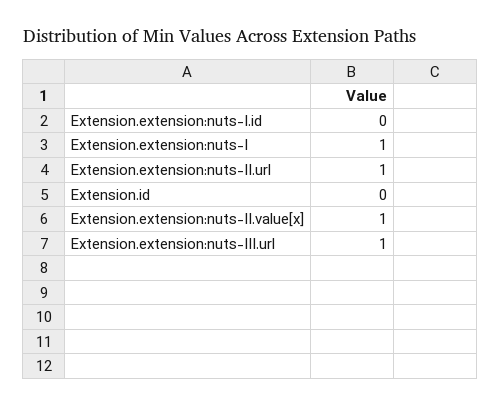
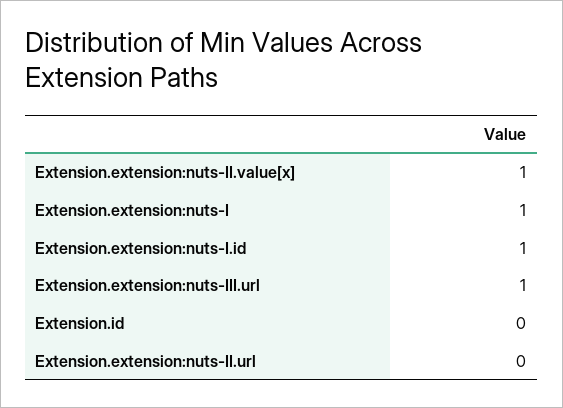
  {
-   "Extension.extension:nuts-I.id": 0,
+   "Extension.extension:nuts-I.id": 1,
    "Extension.extension:nuts-I": 1,
-   "Extension.extension:nuts-II.url": 1,
+   "Extension.extension:nuts-II.url": 0,
    "Extension.id": 0,
    "Extension.extension:nuts-II.value[x]": 1,
    "Extension.extension:nuts-III.url": 1
  }

